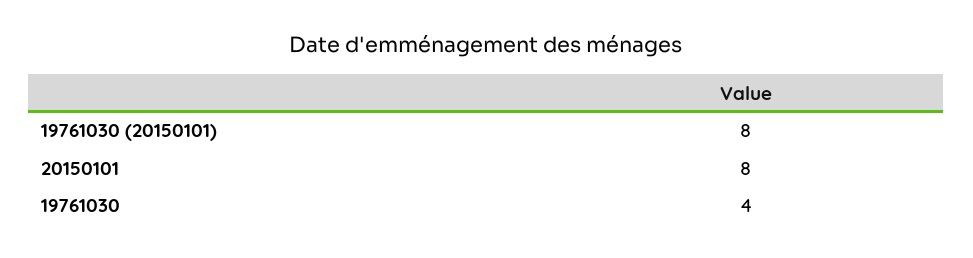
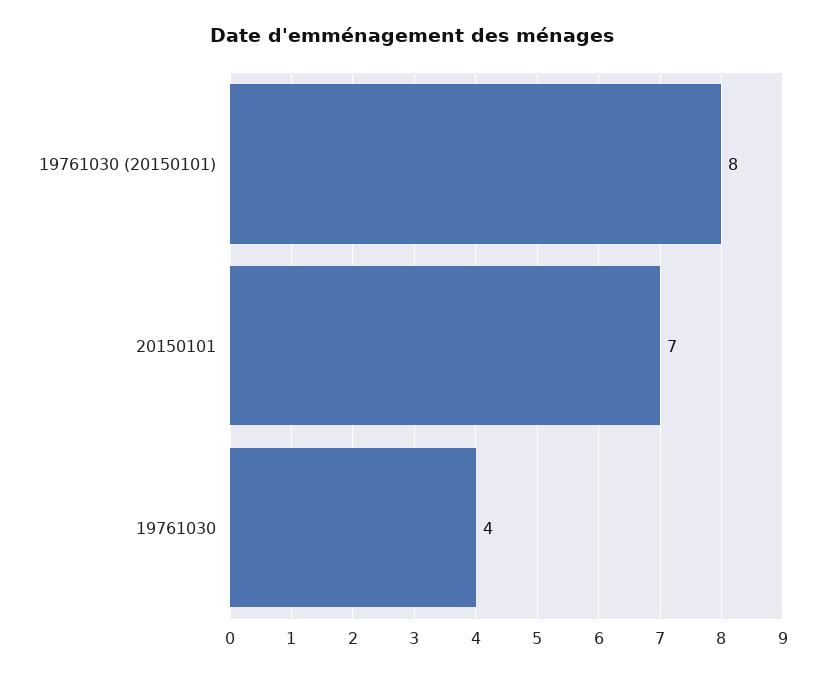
  {
    "19761030 (20150101)": 8,
-   "20150101": 8,
+   "20150101": 7,
    "19761030": 4
  }

